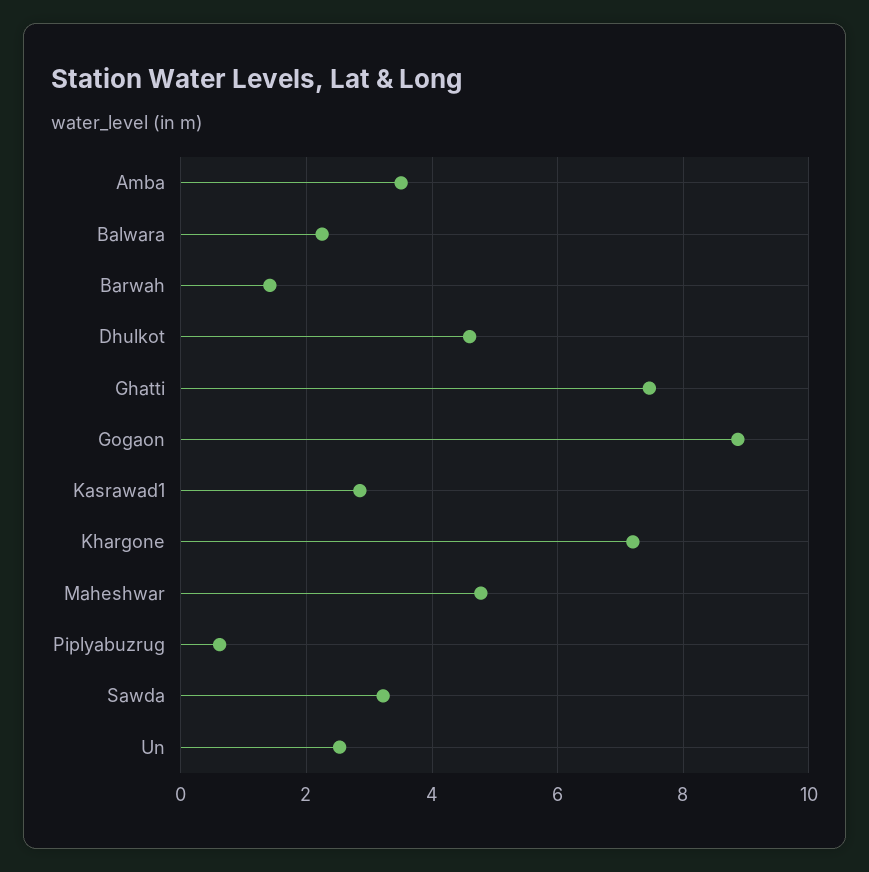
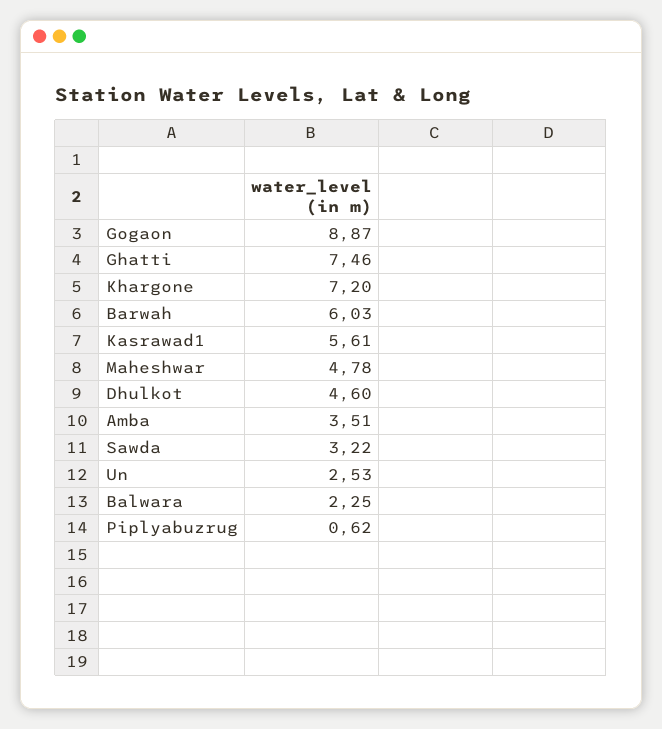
  {
    "Amba": 3.51,
    "Balwara": 2.25,
-   "Barwah": 1.4,
+   "Barwah": 6.03,
    "Dhulkot": 4.6,
    "Ghatti": 7.46,
    "Gogaon": 8.87,
-   "Kasrawad1": 2.8,
+   "Kasrawad1": 5.61,
    "Khargone": 7.2,
    "Maheshwar": 4.78,
    "Piplyabuzrug": 0.62,
    "Sawda": 3.22,
    "Un": 2.53
  }

